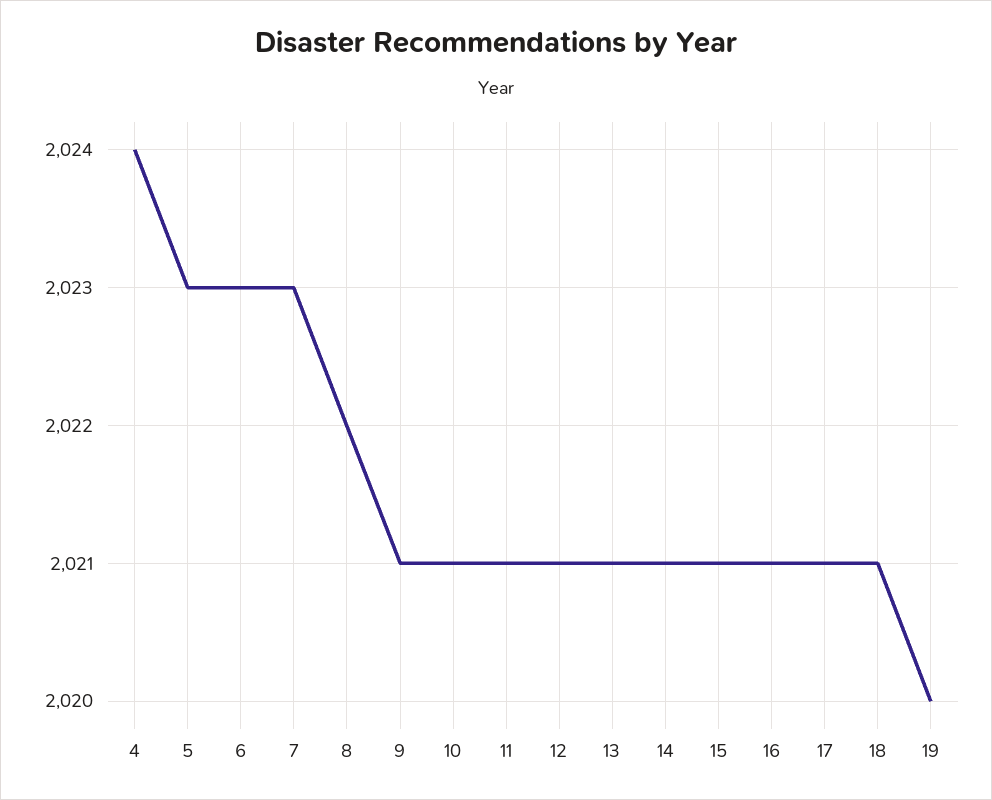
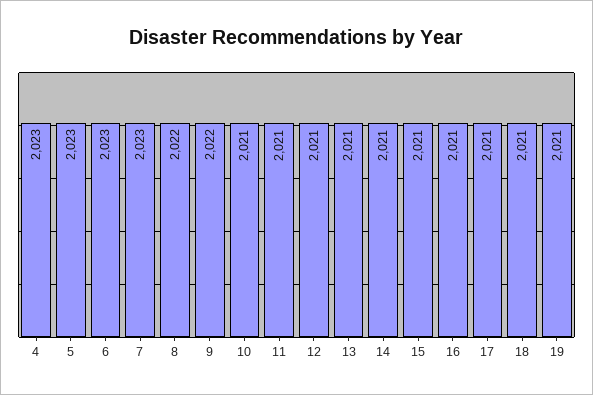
  {
-   "4": 2024,
+   "4": 2023,
    "5": 2023,
    "6": 2023,
    "7": 2023,
    "8": 2022,
-   "9": 2021,
+   "9": 2022,
    "10": 2021,
    "11": 2021,
    "12": 2021,
    "13": 2021,
    "14": 2021,
    "15": 2021,
    "16": 2021,
    "17": 2021,
    "18": 2021,
-   "19": 2020
+   "19": 2021
  }

